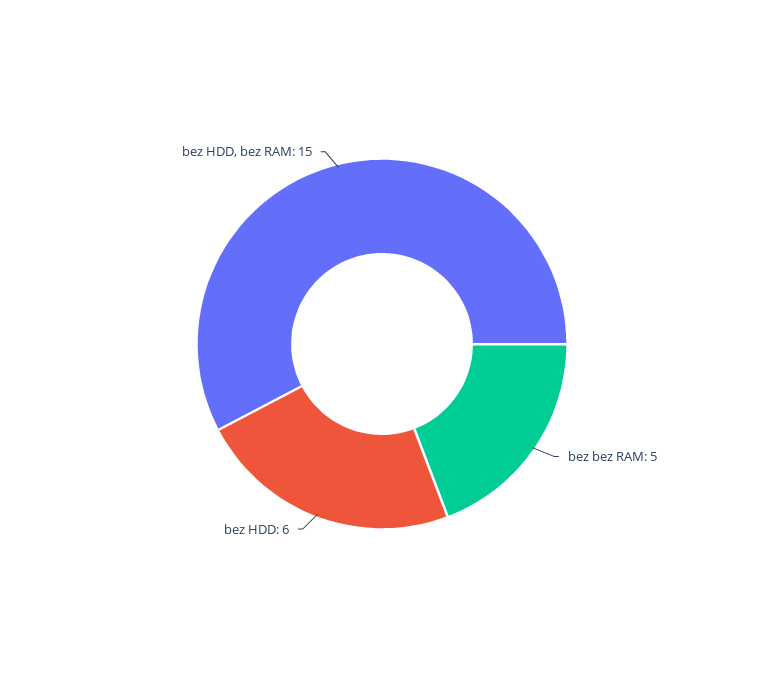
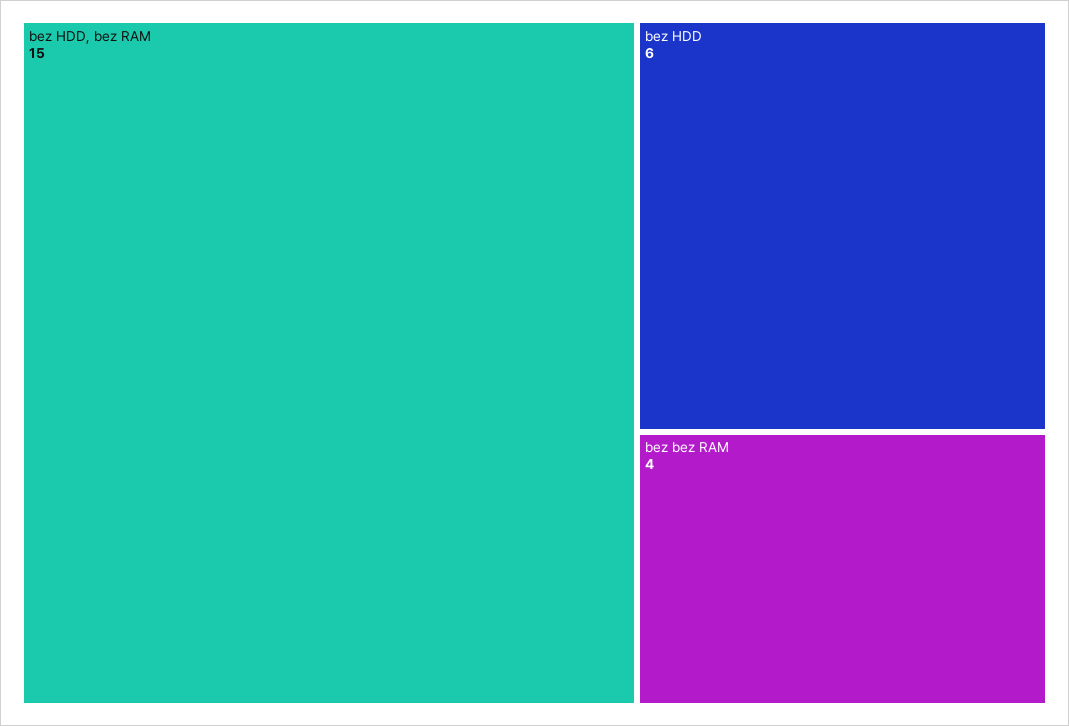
  {
-   "bez bez RAM": 5,
+   "bez bez RAM": 4,
    "bez HDD": 6,
    "bez HDD, bez RAM": 15
  }

